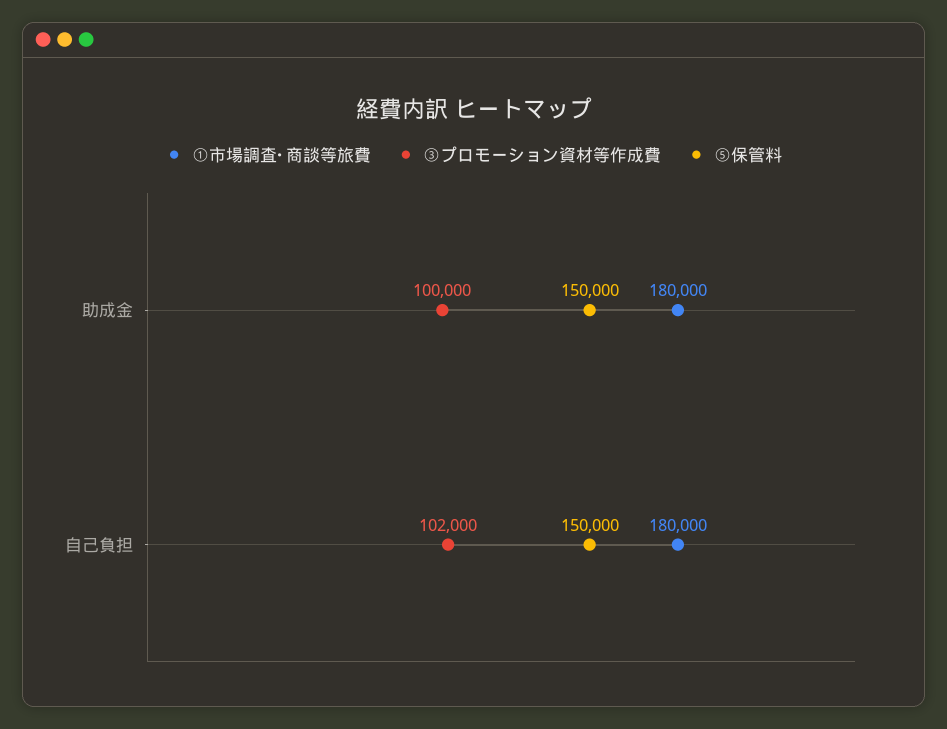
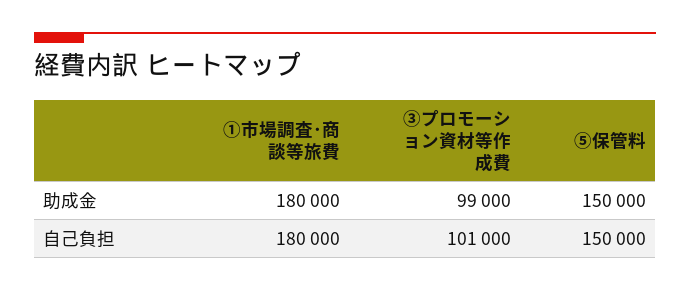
  {
    "①市場調査･商談等旅費": {
      "助成金": 180000,
      "自己負担": 180000
    },
    "③プロモーション資材等作成費": {
-     "助成金": 100000,
+     "助成金": 99000,
-     "自己負担": 102000
+     "自己負担": 101000
    },
    "⑤保管料": {
      "助成金": 150000,
      "自己負担": 150000
    }
  }

